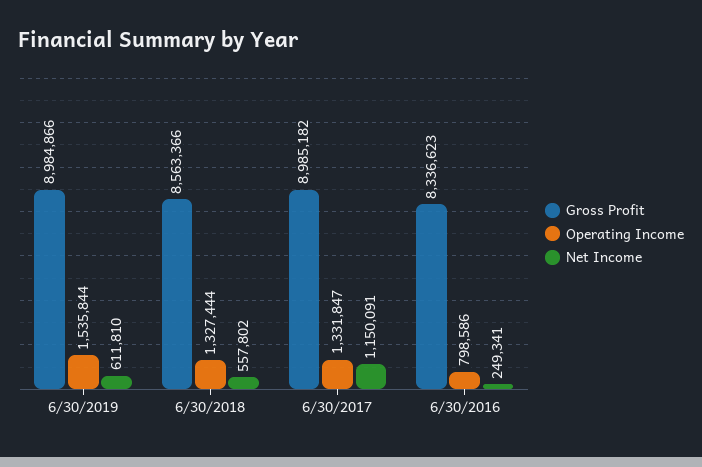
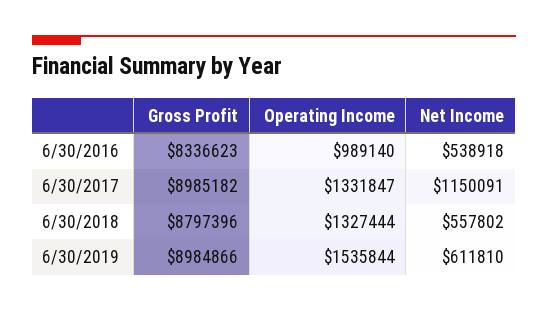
  {
    "Gross Profit": {
      "6/30/2019": 8984866,
-     "6/30/2018": 8563366,
+     "6/30/2018": 8797396,
      "6/30/2017": 8985182,
      "6/30/2016": 8336623
    },
    "Operating Income": {
      "6/30/2019": 1535844,
      "6/30/2018": 1327444,
      "6/30/2017": 1331847,
-     "6/30/2016": 798586
+     "6/30/2016": 989140
    },
    "Net Income": {
      "6/30/2019": 611810,
      "6/30/2018": 557802,
      "6/30/2017": 1150091,
-     "6/30/2016": 249341
+     "6/30/2016": 538918
    }
  }

